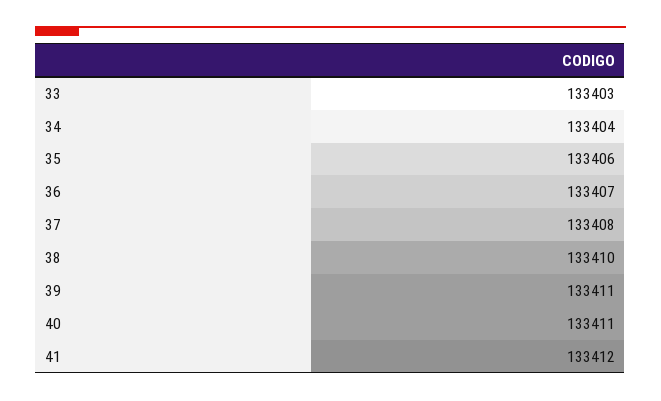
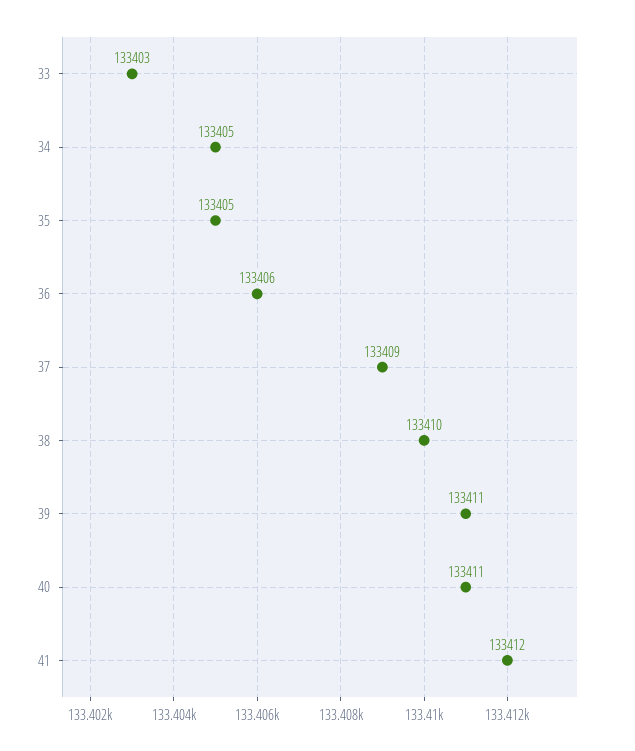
  {
    "33": 133403,
-   "34": 133404,
+   "34": 133405,
-   "35": 133406,
+   "35": 133405,
-   "36": 133407,
+   "36": 133406,
-   "37": 133408,
+   "37": 133409,
    "38": 133410,
    "39": 133411,
    "40": 133411,
    "41": 133412
  }

